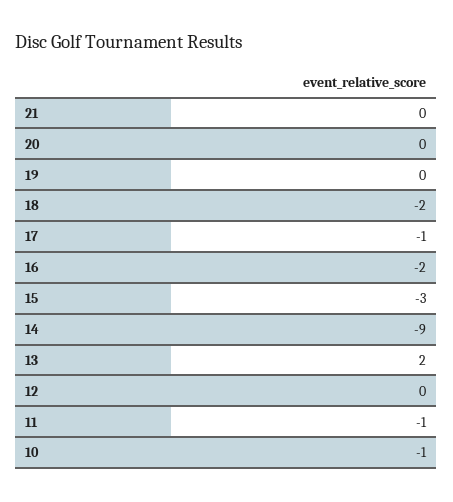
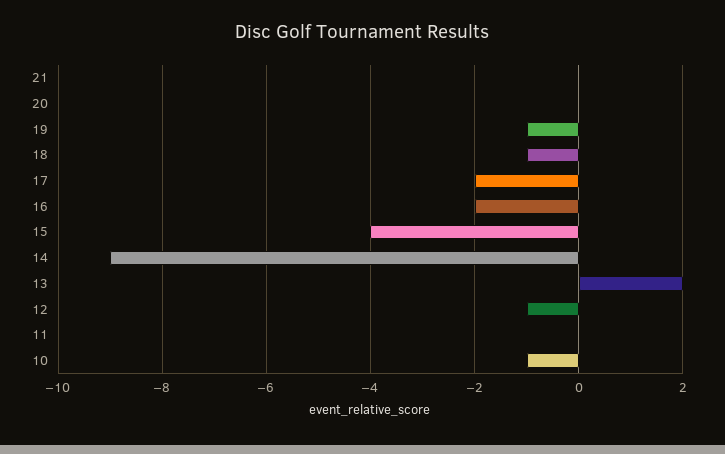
  {
    "21": 0,
    "20": 0,
-   "19": 0,
+   "19": -1,
-   "18": -2,
+   "18": -1,
-   "17": -1,
+   "17": -2,
    "16": -2,
-   "15": -3,
+   "15": -4,
    "14": -9,
    "13": 2,
-   "12": 0,
+   "12": -1,
-   "11": -1,
+   "11": 0,
    "10": -1
  }

